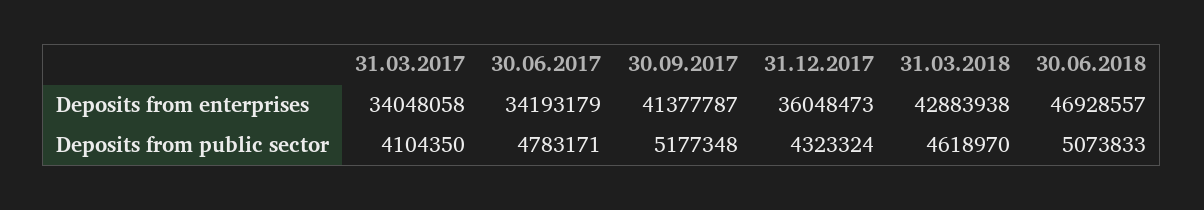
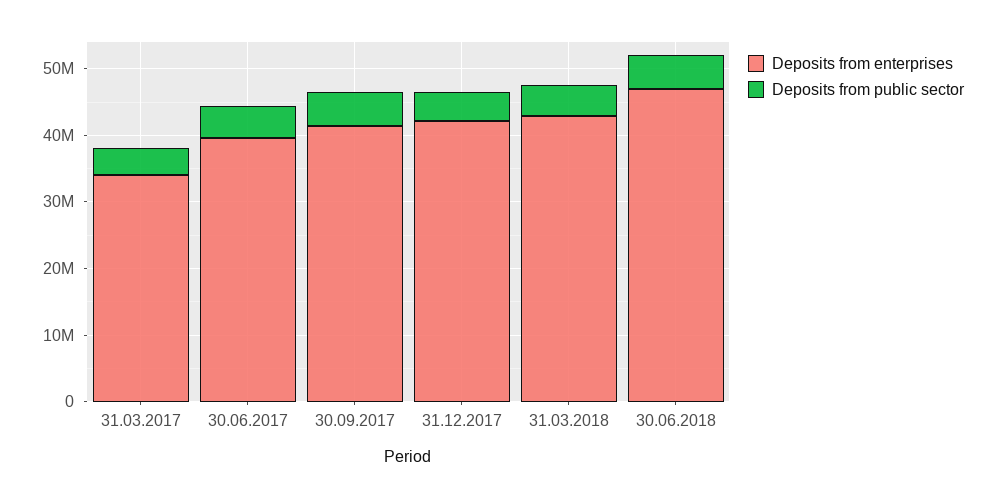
  {
    "Deposits from enterprises": {
      "31.03.2017": 34048058,
-     "30.06.2017": 34193179,
+     "30.06.2017": 40000000,
      "30.09.2017": 41377787,
-     "31.12.2017": 36048473,
+     "31.12.2017": 42000000,
      "31.03.2018": 42883938,
      "30.06.2018": 46928557
    },
    "Deposits from public sector": {
      "31.03.2017": 4104350,
      "30.06.2017": 4783171,
      "30.09.2017": 5177348,
      "31.12.2017": 4323324,
      "31.03.2018": 4618970,
      "30.06.2018": 5073833
    }
  }

